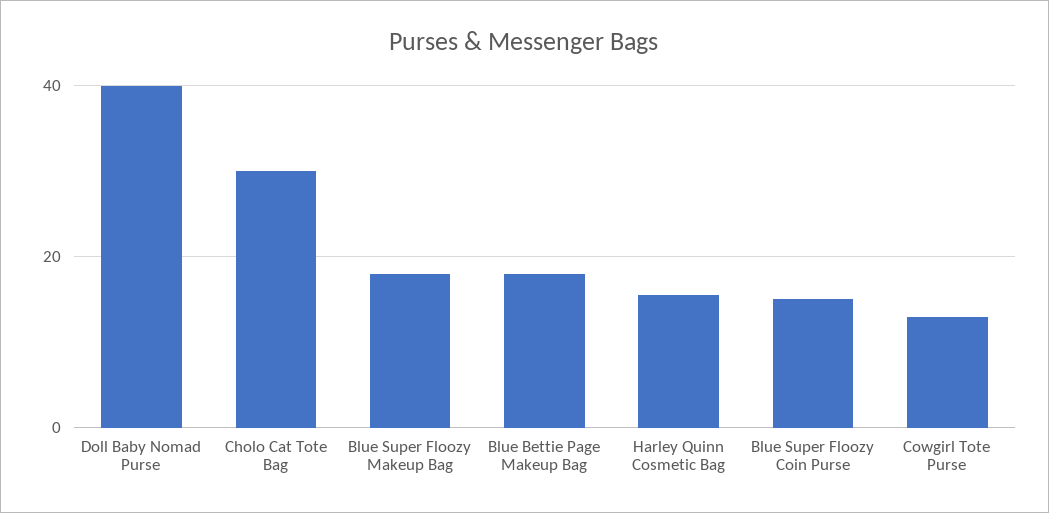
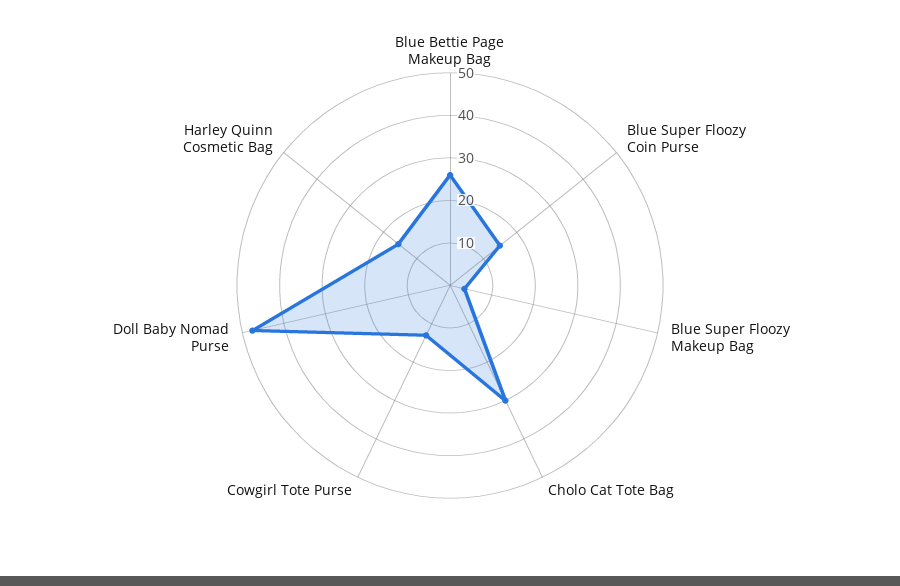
  {
-   "Doll Baby Nomad Purse": 40,
+   "Doll Baby Nomad Purse": 48,
    "Cholo Cat Tote Bag": 30,
-   "Blue Super Floozy Makeup Bag": 18,
+   "Blue Super Floozy Makeup Bag": 4,
-   "Blue Bettie Page Makeup Bag": 18,
+   "Blue Bettie Page Makeup Bag": 26,
    "Harley Quinn Cosmetic Bag": 16,
    "Blue Super Floozy Coin Purse": 14,
    "Cowgirl Tote Purse": 12
  }

